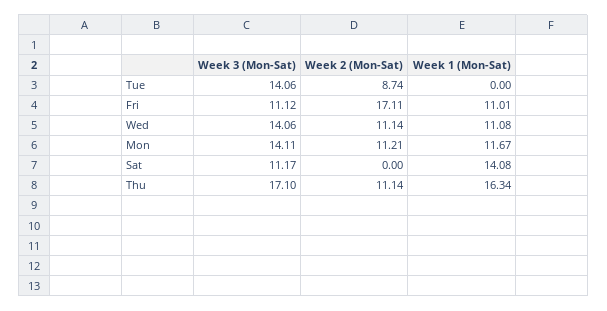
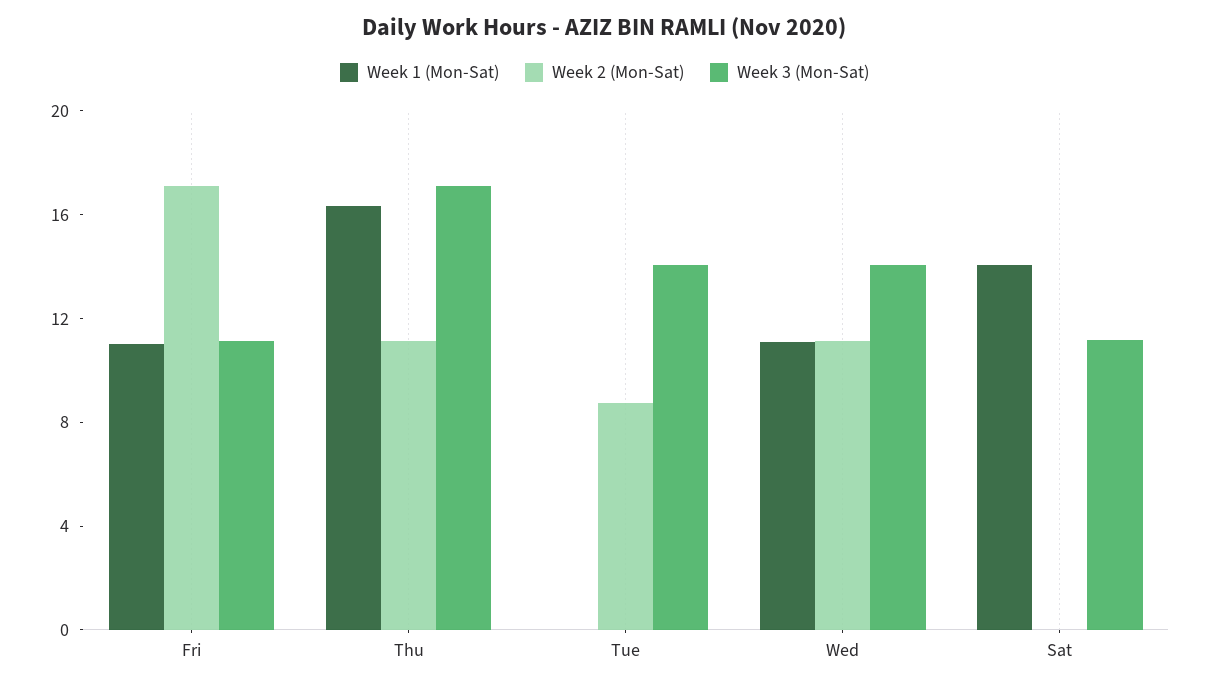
  {
    "Week 3 (Mon-Sat)": {
      "Tue": 14.06,
      "Fri": 11.12,
      "Wed": 14.06,
-     "Mon": 14.11,
      "Sat": 11.17,
      "Thu": 17.1
    },
    "Week 2 (Mon-Sat)": {
      "Tue": 8.74,
      "Fri": 17.11,
      "Wed": 11.14,
-     "Mon": 11.21,
      "Sat": 0,
      "Thu": 11.14
    },
    "Week 1 (Mon-Sat)": {
      "Tue": 0,
      "Fri": 11.01,
      "Wed": 11.08,
-     "Mon": 11.67,
      "Sat": 14.08,
      "Thu": 16.34
    }
  }

